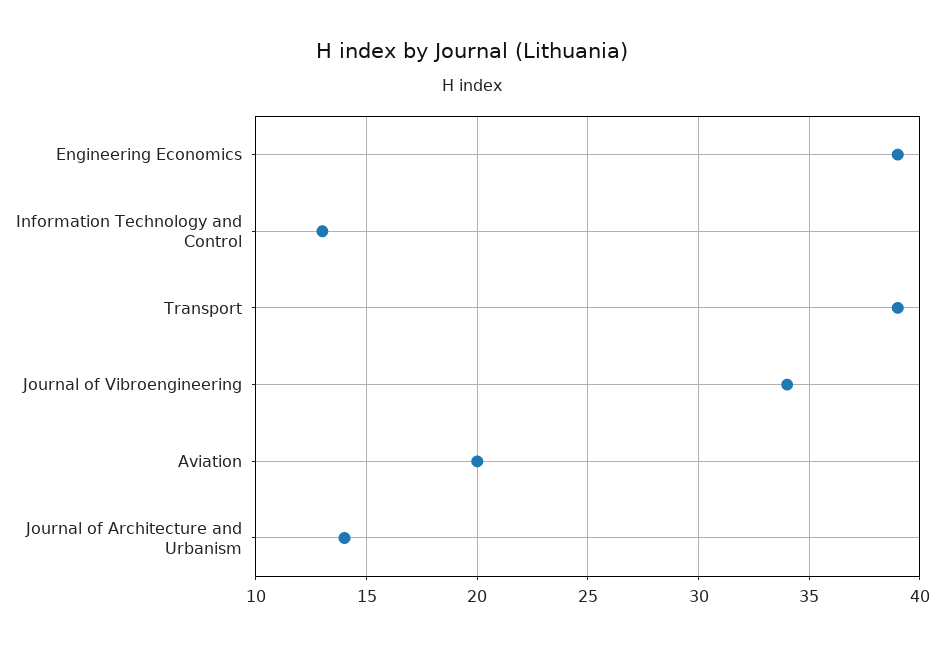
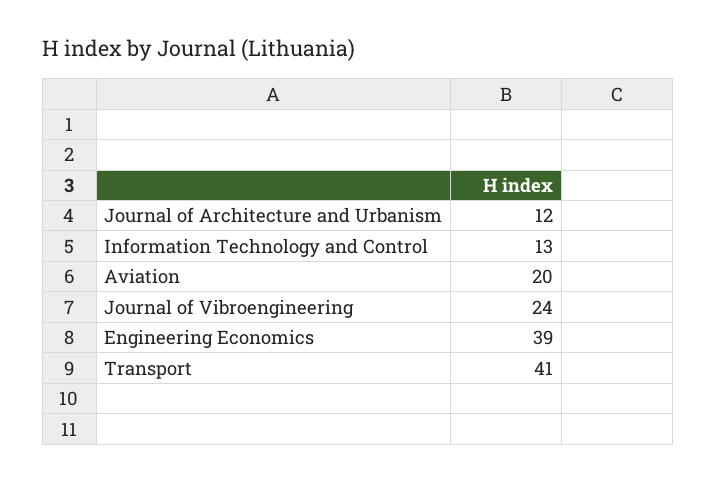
  {
    "Engineering Economics": 39,
    "Information Technology and Control": 13,
-   "Transport": 39,
+   "Transport": 41,
-   "Journal of Vibroengineering": 34,
+   "Journal of Vibroengineering": 24,
    "Aviation": 20,
-   "Journal of Architecture and Urbanism": 14
+   "Journal of Architecture and Urbanism": 12
  }

